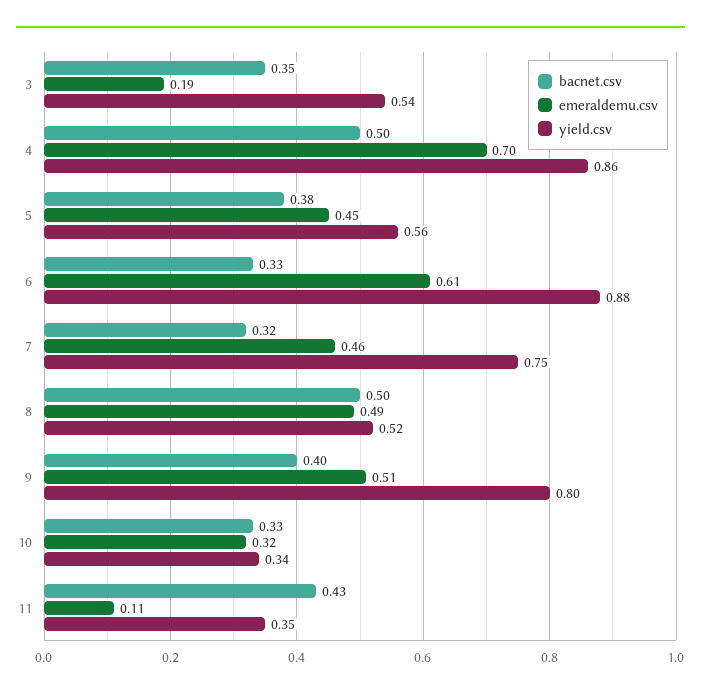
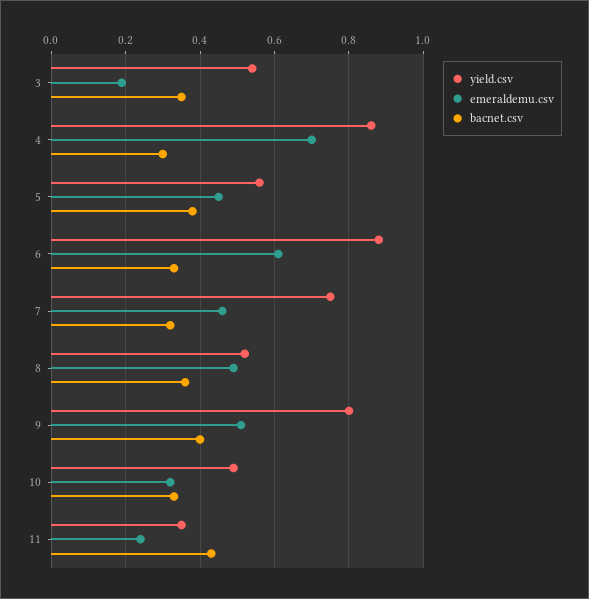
  {
    "bacnet.csv": {
      "3": 0.35,
-     "4": 0.5,
+     "4": 0.3,
      "5": 0.38,
      "6": 0.33,
      "7": 0.32,
-     "8": 0.5,
+     "8": 0.35,
      "9": 0.4,
      "10": 0.33,
      "11": 0.43
    },
    "emeraldemu.csv": {
      "3": 0.19,
      "4": 0.7,
      "5": 0.45,
      "6": 0.61,
      "7": 0.46,
      "8": 0.49,
      "9": 0.51,
      "10": 0.32,
-     "11": 0.11
+     "11": 0.25
    },
    "yield.csv": {
      "3": 0.54,
      "4": 0.86,
      "5": 0.56,
      "6": 0.88,
      "7": 0.75,
      "8": 0.52,
      "9": 0.8,
-     "10": 0.34,
+     "10": 0.5,
      "11": 0.35
    }
  }

